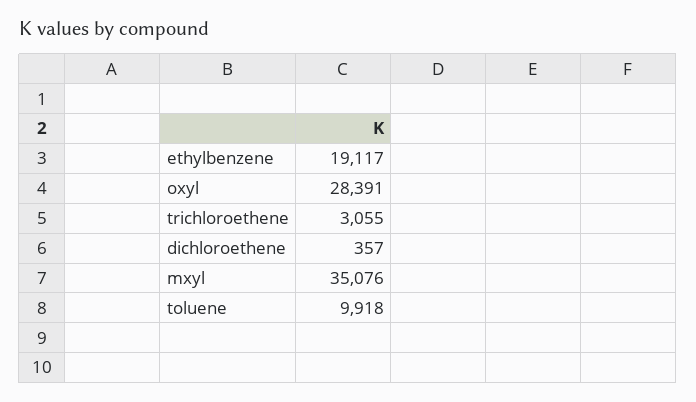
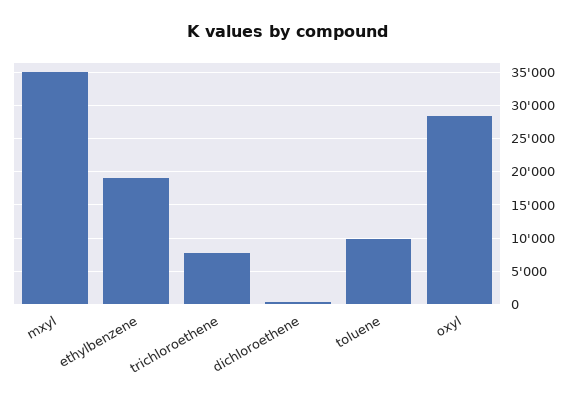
  {
    "ethylbenzene": 19117,
    "oxyl": 28391,
-   "trichloroethene": 3055,
+   "trichloroethene": 8000,
    "dichloroethene": 357,
    "mxyl": 35076,
    "toluene": 9918
  }

